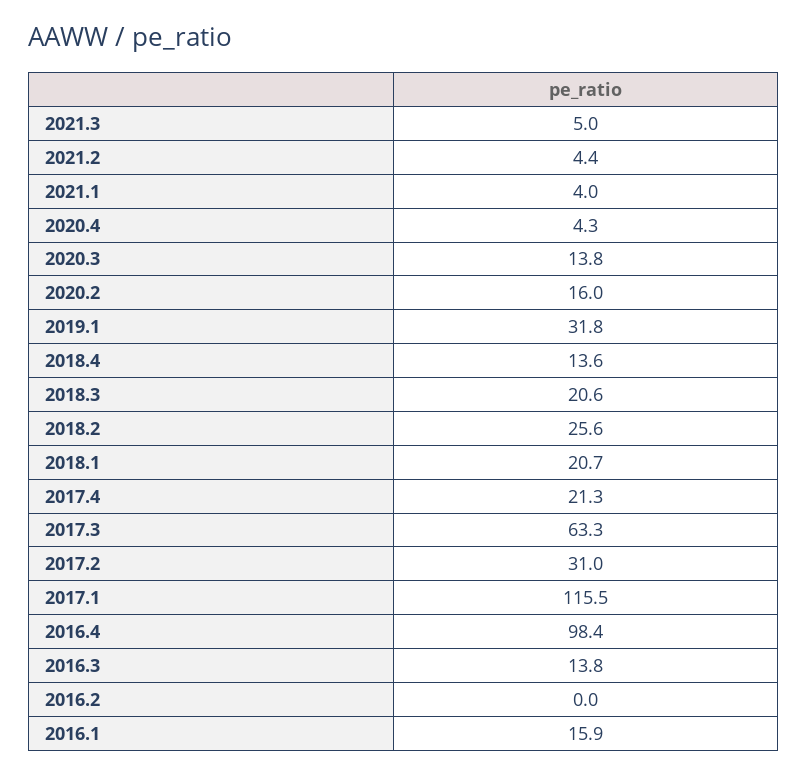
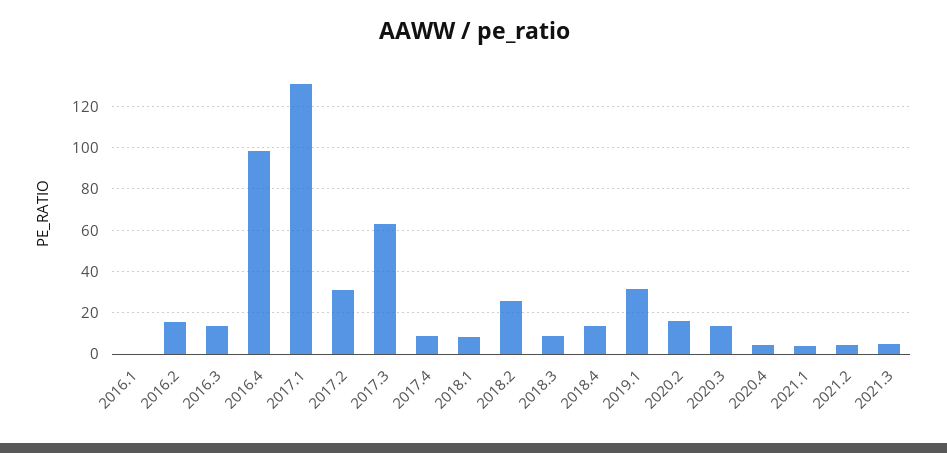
  {
    "2021.3": 5,
    "2021.2": 4.4,
    "2021.1": 4,
    "2020.4": 4.3,
    "2020.3": 13.8,
    "2020.2": 16,
    "2019.1": 31.8,
    "2018.4": 13.6,
-   "2018.3": 20.6,
+   "2018.3": 10,
    "2018.2": 25.6,
-   "2018.1": 20.7,
+   "2018.1": 10,
-   "2017.4": 21.3,
+   "2017.4": 10,
    "2017.3": 63.3,
    "2017.2": 31,
-   "2017.1": 115.5,
+   "2017.1": 130,
    "2016.4": 98.4,
    "2016.3": 13.8,
-   "2016.2": 0,
+   "2016.2": 15,
-   "2016.1": 15.9
+   "2016.1": 0
  }

